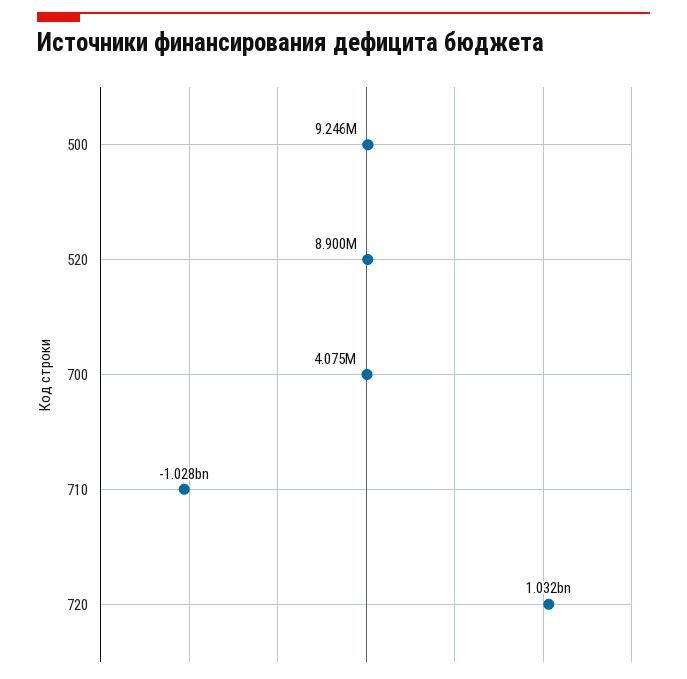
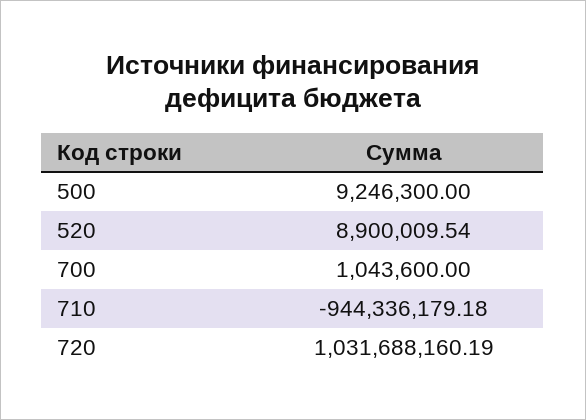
  {
    "500": 9246300,
    "520": 8900009.54,
-   "700": 4075000,
+   "700": 1043600,
-   "710": -1028000000,
+   "710": -944336179.18,
    "720": 1031688160.19
  }

